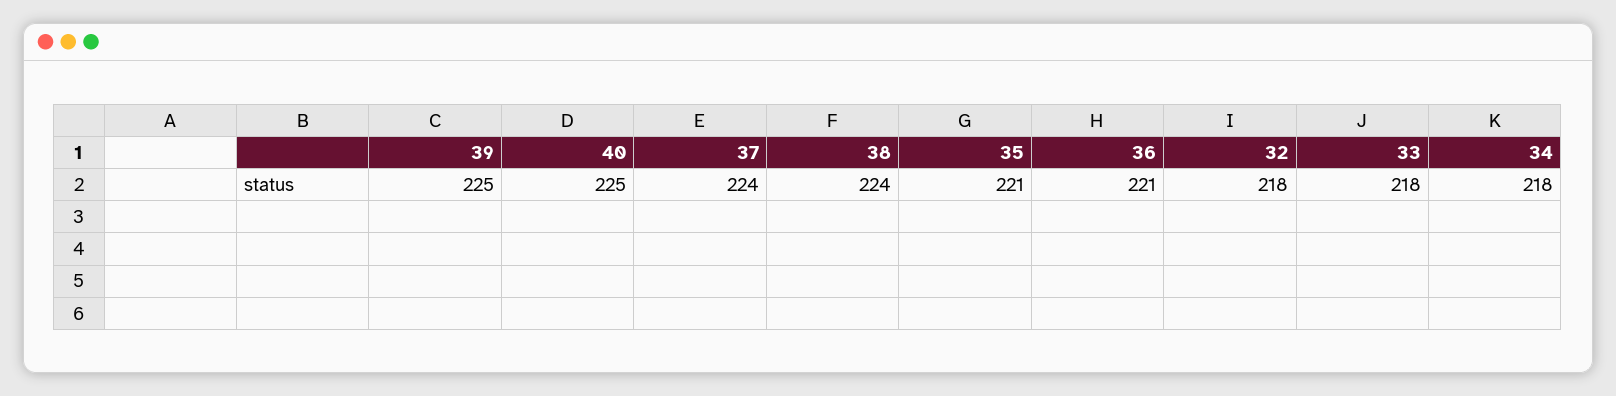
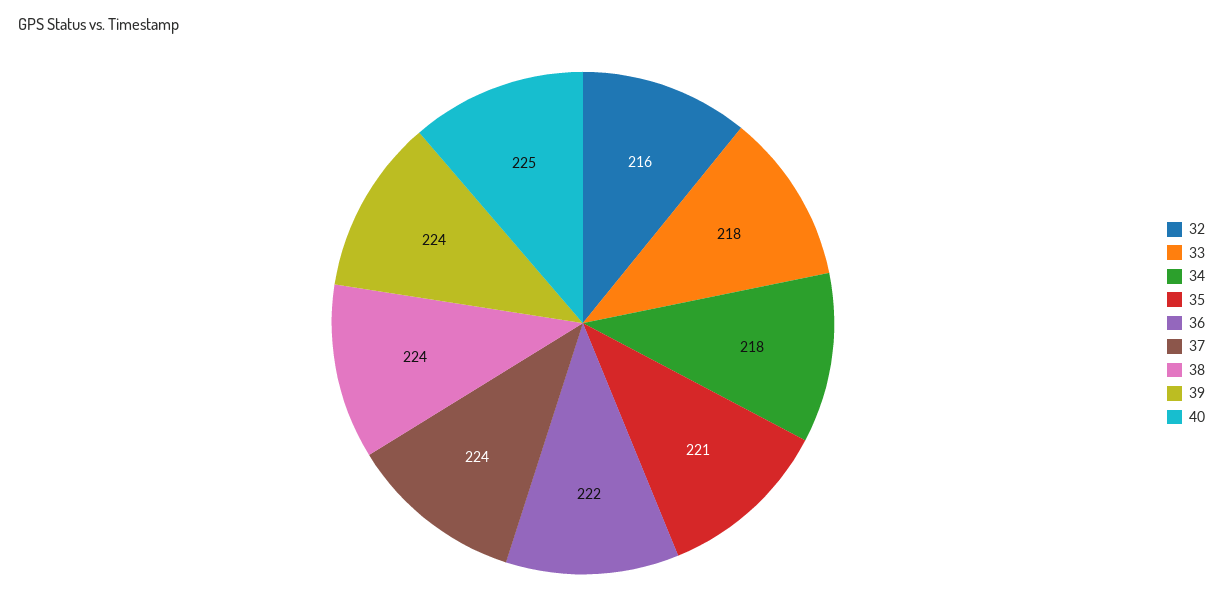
  {
-   "39": 225,
+   "39": 224,
    "40": 225,
    "37": 224,
    "38": 224,
    "35": 221,
-   "36": 221,
+   "36": 222,
-   "32": 218,
+   "32": 216,
    "33": 218,
    "34": 218
  }

